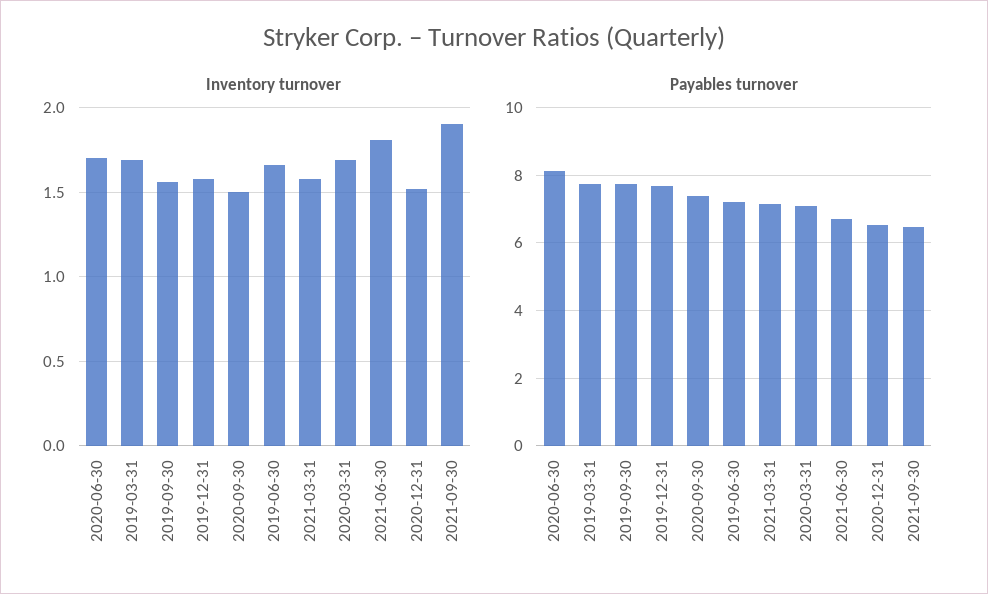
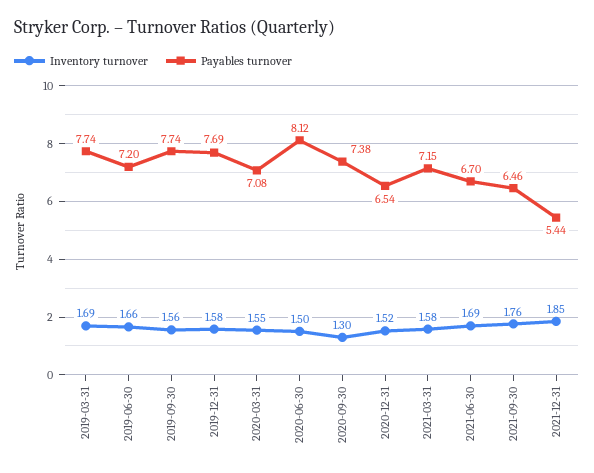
  {
    "Inventory turnover": {
-     "2020-06-30": 1.7,
+     "2020-06-30": 1.5,
      "2019-03-31": 1.69,
      "2019-09-30": 1.56,
      "2019-12-31": 1.58,
-     "2020-09-30": 1.5,
+     "2020-09-30": 1.3,
      "2019-06-30": 1.66,
      "2021-03-31": 1.58,
-     "2020-03-31": 1.7,
+     "2020-03-31": 1.55,
-     "2021-06-30": 1.8,
+     "2021-06-30": 1.69,
      "2020-12-31": 1.52,
-     "2021-09-30": 1.9
+     "2021-09-30": 1.76,
+     "2021-12-31": 1.85
    },
    "Payables turnover": {
      "2020-06-30": 8.12,
      "2019-03-31": 7.74,
      "2019-09-30": 7.74,
      "2019-12-31": 7.69,
      "2020-09-30": 7.38,
      "2019-06-30": 7.2,
      "2021-03-31": 7.15,
      "2020-03-31": 7.08,
      "2021-06-30": 6.7,
      "2020-12-31": 6.54,
-     "2021-09-30": 6.46
+     "2021-09-30": 6.46,
+     "2021-12-31": 5.44
    }
  }

